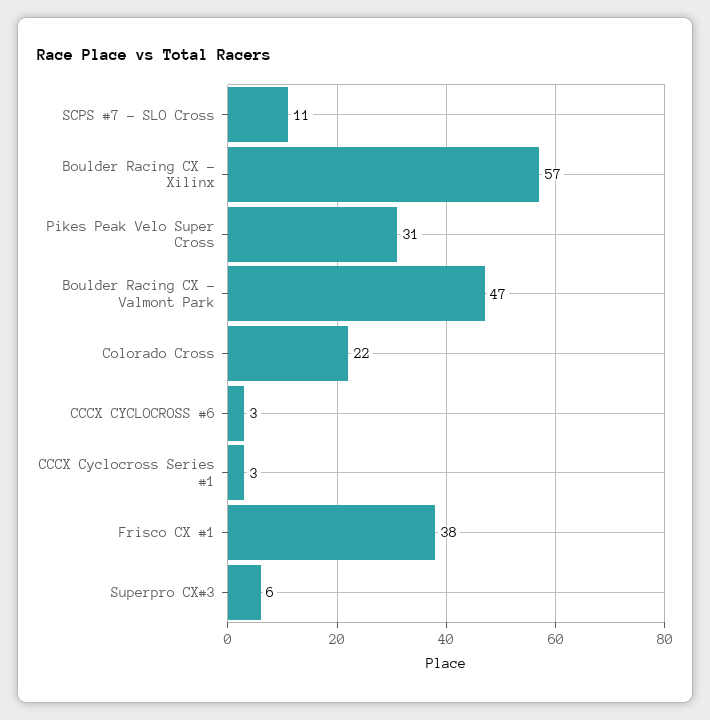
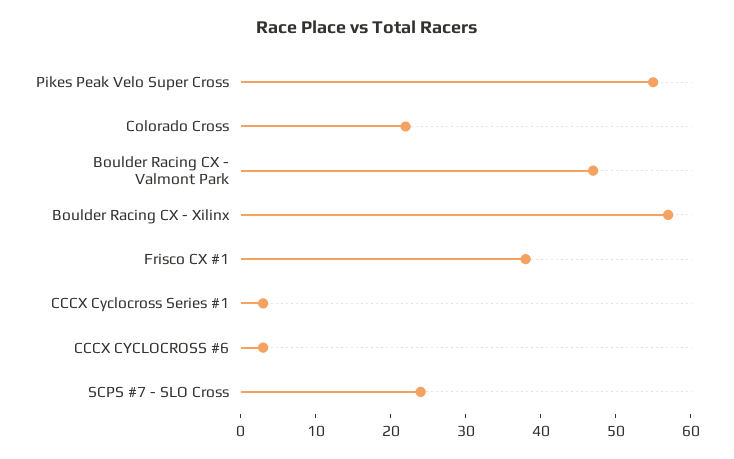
  {
-   "SCPS #7 - SLO Cross": 11,
+   "SCPS #7 - SLO Cross": 25,
    "Boulder Racing CX - Xilinx": 57,
-   "Pikes Peak Velo Super Cross": 31,
+   "Pikes Peak Velo Super Cross": 55,
    "Boulder Racing CX - Valmont Park": 47,
    "Colorado Cross": 22,
    "CCCX CYCLOCROSS #6": 3,
    "CCCX Cyclocross Series #1": 3,
-   "Frisco CX #1": 38,
+   "Frisco CX #1": 38
-   "Superpro CX#3": 6
  }

